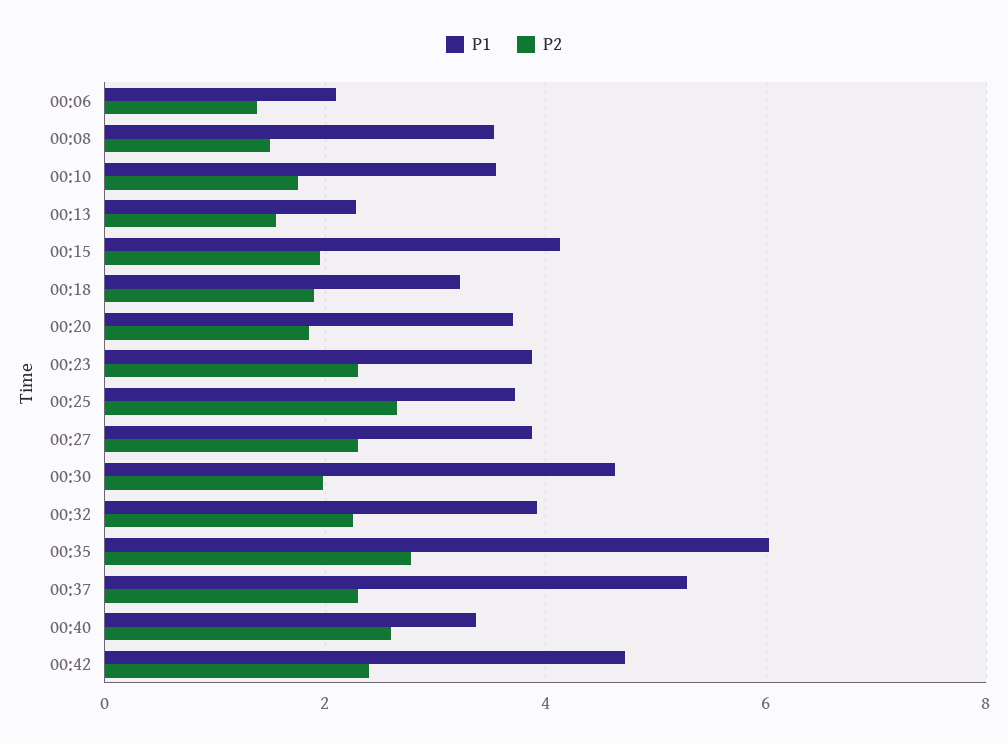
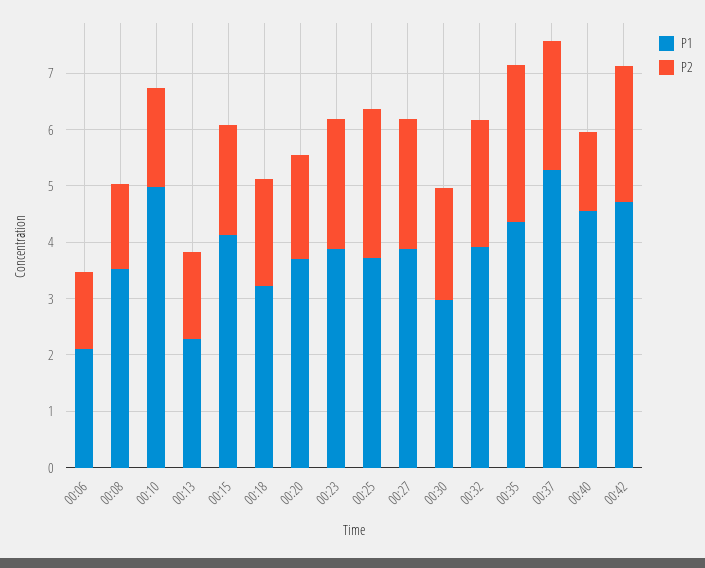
  {
    "P1": {
      "00:06": 2.2,
      "00:08": 3.6,
-     "00:10": 3.6,
+     "00:10": 5,
      "00:13": 2.2,
      "00:15": 4.2,
      "00:18": 3.2,
      "00:20": 3.8,
      "00:23": 3.8,
      "00:25": 3.8,
      "00:27": 3.8,
-     "00:30": 4.6,
+     "00:30": 3,
      "00:32": 4,
-     "00:35": 6,
+     "00:35": 4.4,
      "00:37": 5.2,
-     "00:40": 3.4,
+     "00:40": 4.6,
      "00:42": 4.8
    },
    "P2": {
      "00:06": 1.4,
      "00:08": 1.6,
      "00:10": 1.8,
      "00:13": 1.6,
      "00:15": 2,
      "00:18": 2,
      "00:20": 1.8,
      "00:23": 2.4,
      "00:25": 2.6,
      "00:27": 2.4,
      "00:30": 2,
      "00:32": 2.2,
      "00:35": 2.8,
      "00:37": 2.4,
-     "00:40": 2.6,
+     "00:40": 1.4,
      "00:42": 2.4
    }
  }

